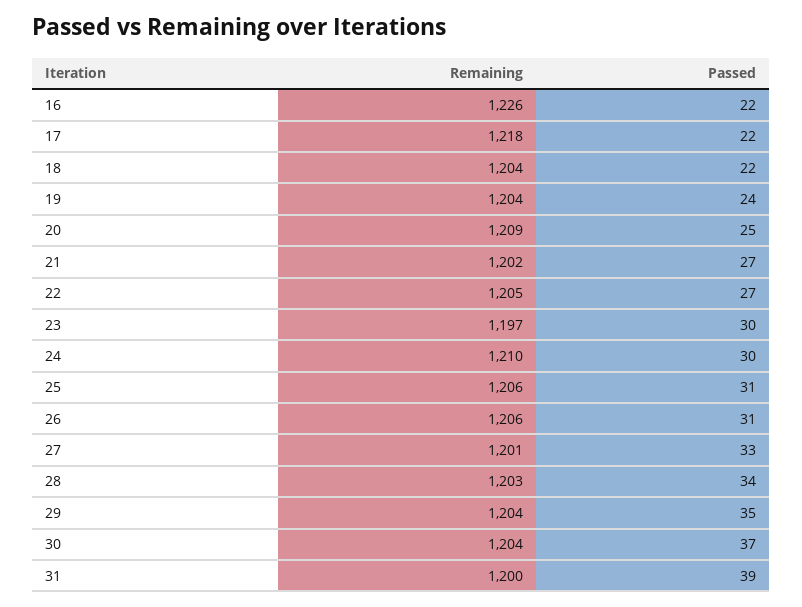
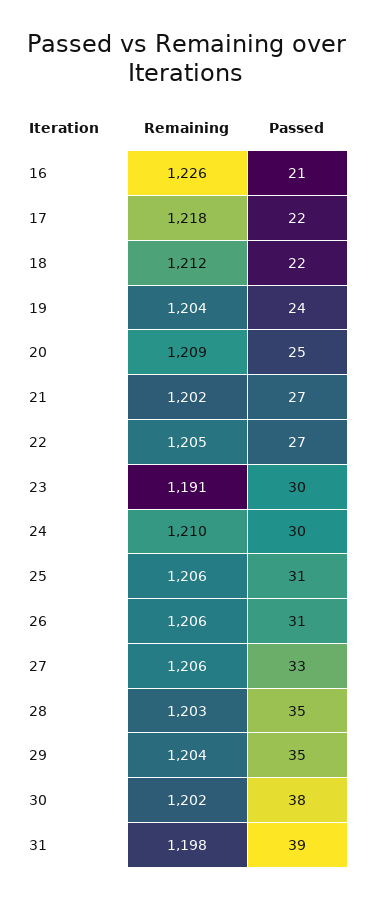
  {
    "Remaining": {
      "16": 1226,
      "17": 1218,
-     "18": 1204,
+     "18": 1212,
      "19": 1204,
      "20": 1209,
      "21": 1202,
      "22": 1205,
-     "23": 1197,
+     "23": 1191,
      "24": 1210,
      "25": 1206,
      "26": 1206,
-     "27": 1201,
+     "27": 1206,
      "28": 1203,
      "29": 1204,
-     "30": 1204,
+     "30": 1202,
-     "31": 1200
+     "31": 1198
    },
    "Passed": {
-     "16": 22,
+     "16": 21,
      "17": 22,
      "18": 22,
      "19": 24,
      "20": 25,
      "21": 27,
      "22": 27,
      "23": 30,
      "24": 30,
      "25": 31,
      "26": 31,
      "27": 33,
-     "28": 34,
+     "28": 35,
      "29": 35,
-     "30": 37,
+     "30": 38,
      "31": 39
    }
  }

